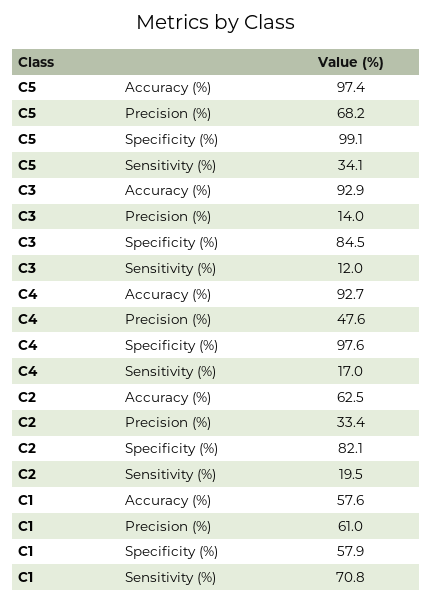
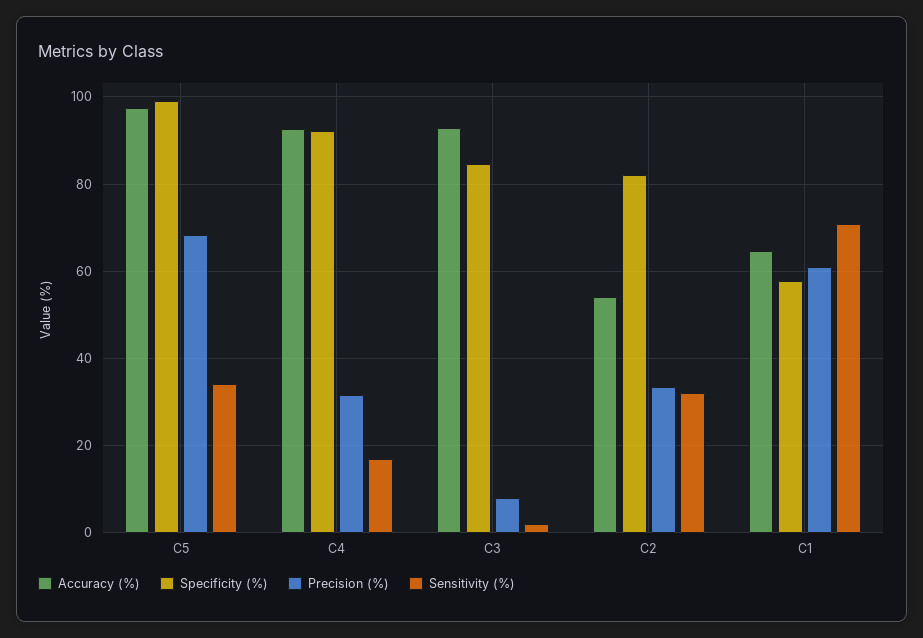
  {
    "Accuracy (%)": {
      "C5": 97.4,
      "C3": 92.9,
      "C4": 92.7,
-     "C2": 62.5,
+     "C2": 54,
-     "C1": 57.6
+     "C1": 64
    },
    "Precision (%)": {
      "C5": 68.2,
-     "C3": 14,
+     "C3": 8,
-     "C4": 47.6,
+     "C4": 32,
      "C2": 33.4,
      "C1": 61
    },
    "Specificity (%)": {
      "C5": 99.1,
      "C3": 84.5,
-     "C4": 97.6,
+     "C4": 92,
      "C2": 82.1,
      "C1": 57.9
    },
    "Sensitivity (%)": {
      "C5": 34.1,
-     "C3": 12,
+     "C3": 2,
      "C4": 17,
-     "C2": 19.5,
+     "C2": 32,
      "C1": 70.8
    }
  }

